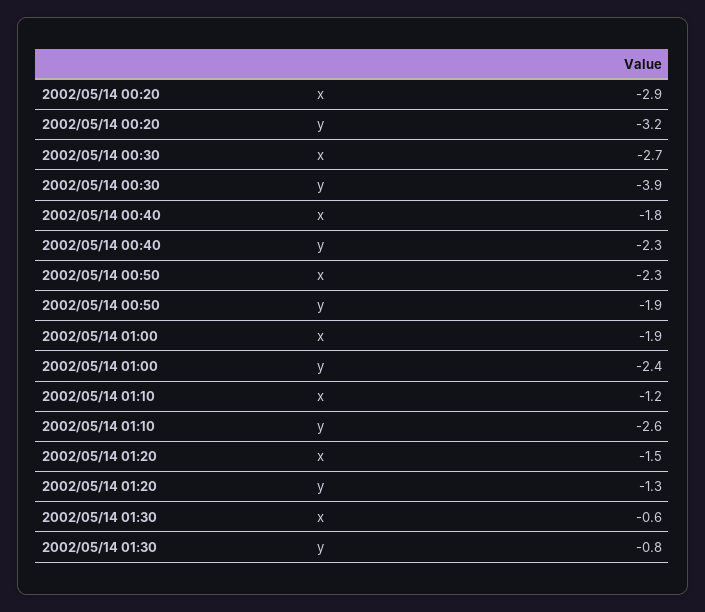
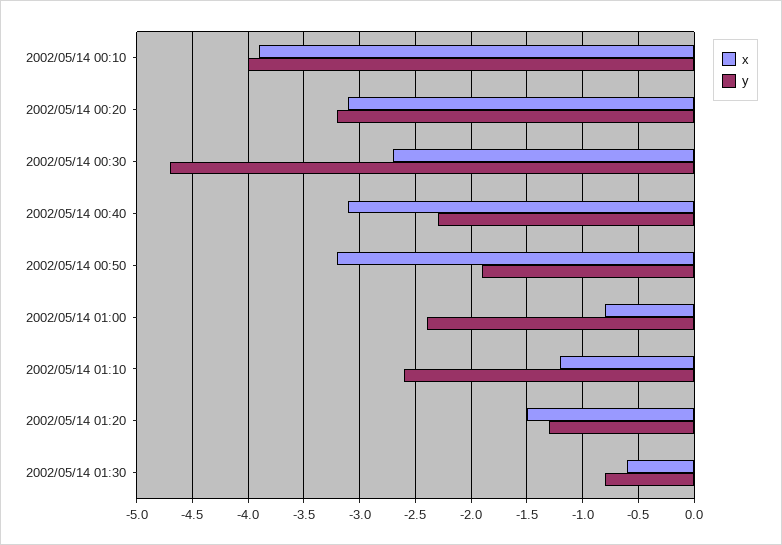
  {
    "x": {
-     "2002/05/14 00:20": -2.9,
+     "2002/05/14 00:20": -3.1,
      "2002/05/14 00:30": -2.7,
-     "2002/05/14 00:40": -1.8,
+     "2002/05/14 00:40": -3.1,
-     "2002/05/14 00:50": -2.3,
+     "2002/05/14 00:50": -3.2,
-     "2002/05/14 01:00": -1.9,
+     "2002/05/14 01:00": -0.8,
      "2002/05/14 01:10": -1.2,
      "2002/05/14 01:20": -1.5,
-     "2002/05/14 01:30": -0.6
+     "2002/05/14 01:30": -0.6,
+     "2002/05/14 00:10": -3.9
    },
    "y": {
      "2002/05/14 00:20": -3.2,
-     "2002/05/14 00:30": -3.9,
+     "2002/05/14 00:30": -4.7,
      "2002/05/14 00:40": -2.3,
      "2002/05/14 00:50": -1.9,
      "2002/05/14 01:00": -2.4,
      "2002/05/14 01:10": -2.6,
      "2002/05/14 01:20": -1.3,
-     "2002/05/14 01:30": -0.8
+     "2002/05/14 01:30": -0.8,
+     "2002/05/14 00:10": -4
    }
  }

